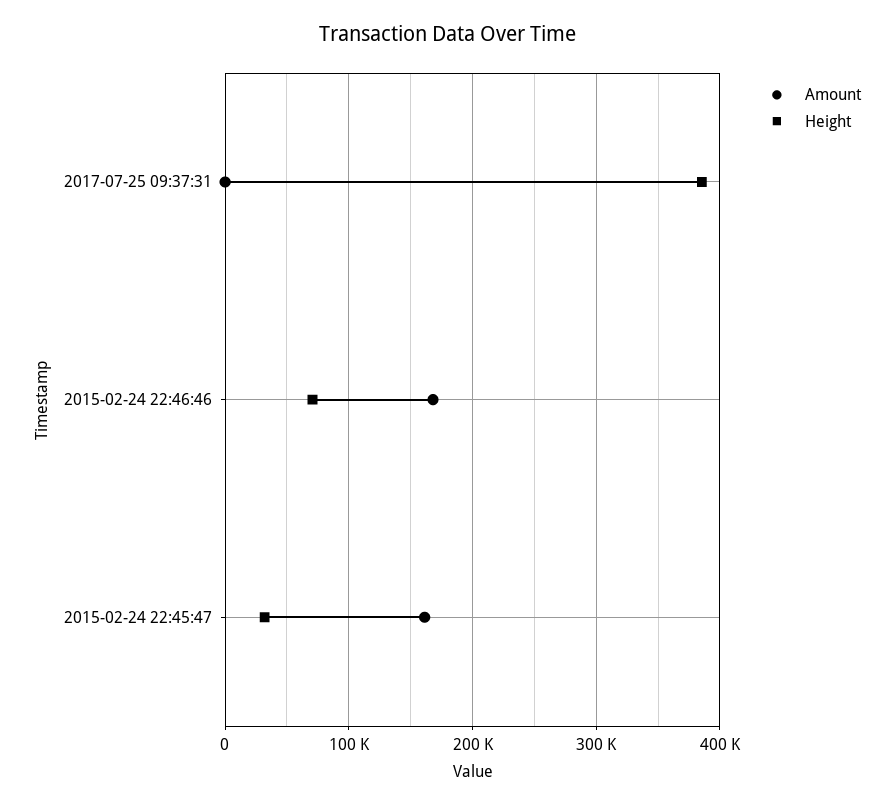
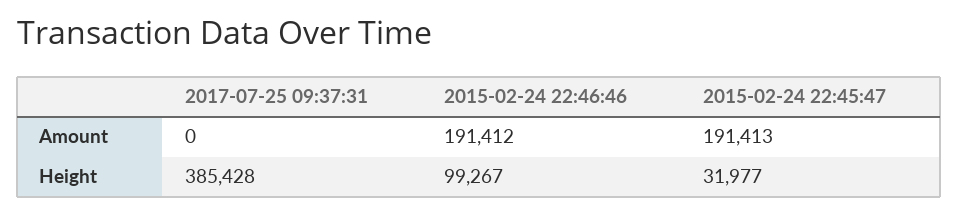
  {
    "Amount": {
      "2017-07-25 09:37:31": 0,
-     "2015-02-24 22:46:46": 170000,
+     "2015-02-24 22:46:46": 191412,
-     "2015-02-24 22:45:47": 160000
+     "2015-02-24 22:45:47": 191413
    },
    "Height": {
      "2017-07-25 09:37:31": 385428,
-     "2015-02-24 22:46:46": 70000,
+     "2015-02-24 22:46:46": 99267,
      "2015-02-24 22:45:47": 31977
    }
  }

